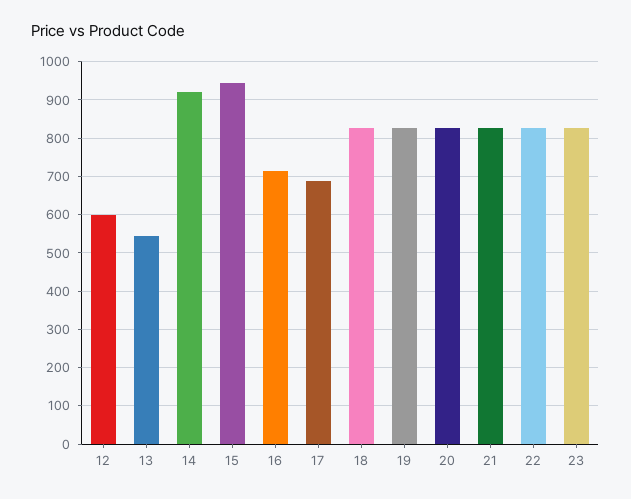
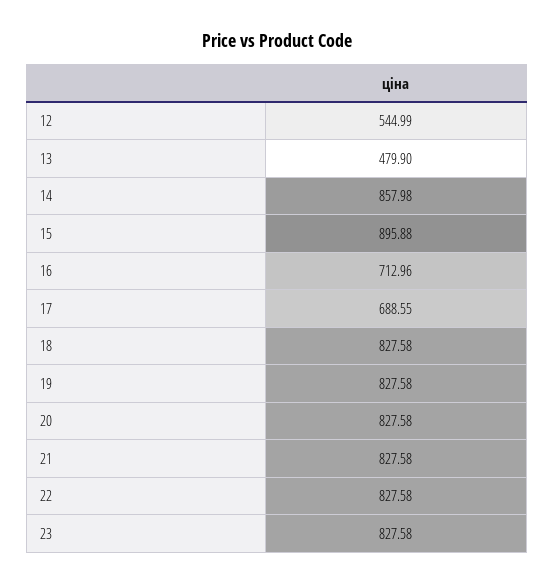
  {
-   "12": 600,
+   "12": 544.99,
-   "13": 540,
+   "13": 479.9,
-   "14": 920,
+   "14": 857.98,
-   "15": 940,
+   "15": 895.88,
    "16": 712.96,
    "17": 688.55,
    "18": 827.58,
    "19": 827.58,
    "20": 827.58,
    "21": 827.58,
    "22": 827.58,
    "23": 827.58
  }

